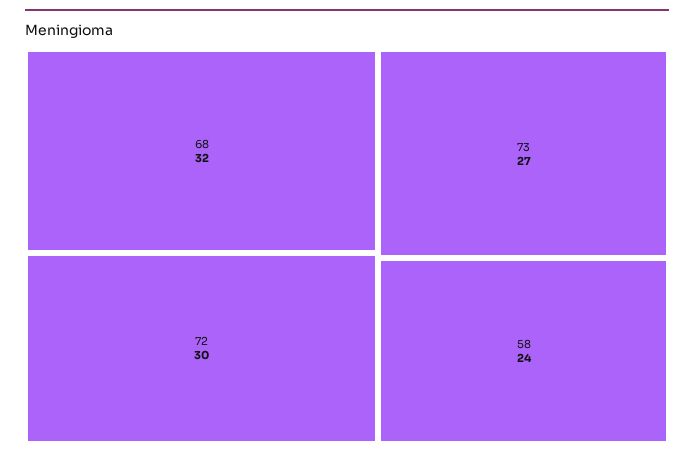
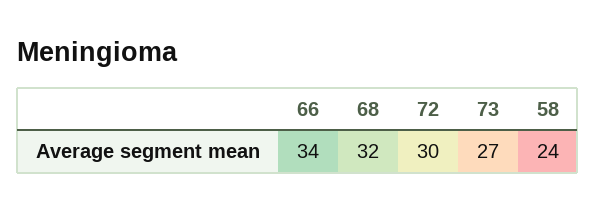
  {
    "68": 32,
    "72": 30,
    "73": 27,
-   "58": 24
+   "58": 24,
+   "66": 34
  }

